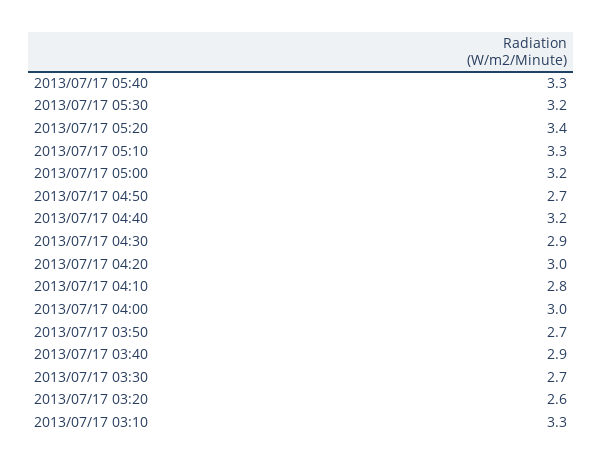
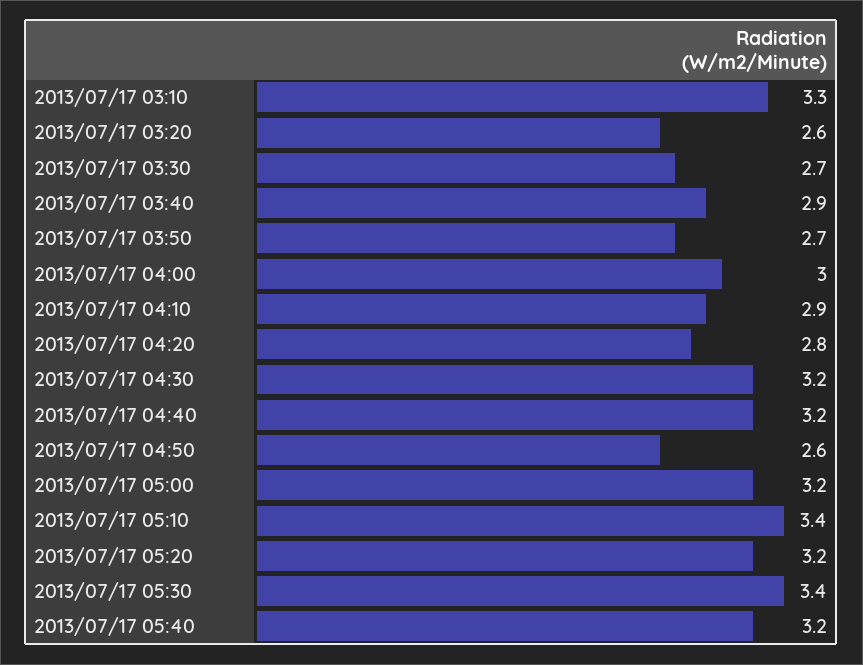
  {
-   "2013/07/17 05:40": 3.3,
+   "2013/07/17 05:40": 3.2,
-   "2013/07/17 05:30": 3.2,
+   "2013/07/17 05:30": 3.4,
-   "2013/07/17 05:20": 3.4,
+   "2013/07/17 05:20": 3.2,
-   "2013/07/17 05:10": 3.3,
+   "2013/07/17 05:10": 3.4,
    "2013/07/17 05:00": 3.2,
-   "2013/07/17 04:50": 2.7,
+   "2013/07/17 04:50": 2.6,
    "2013/07/17 04:40": 3.2,
-   "2013/07/17 04:30": 2.9,
+   "2013/07/17 04:30": 3.2,
-   "2013/07/17 04:20": 3,
+   "2013/07/17 04:20": 2.8,
-   "2013/07/17 04:10": 2.8,
+   "2013/07/17 04:10": 2.9,
    "2013/07/17 04:00": 3,
    "2013/07/17 03:50": 2.7,
    "2013/07/17 03:40": 2.9,
    "2013/07/17 03:30": 2.7,
    "2013/07/17 03:20": 2.6,
    "2013/07/17 03:10": 3.3
  }

